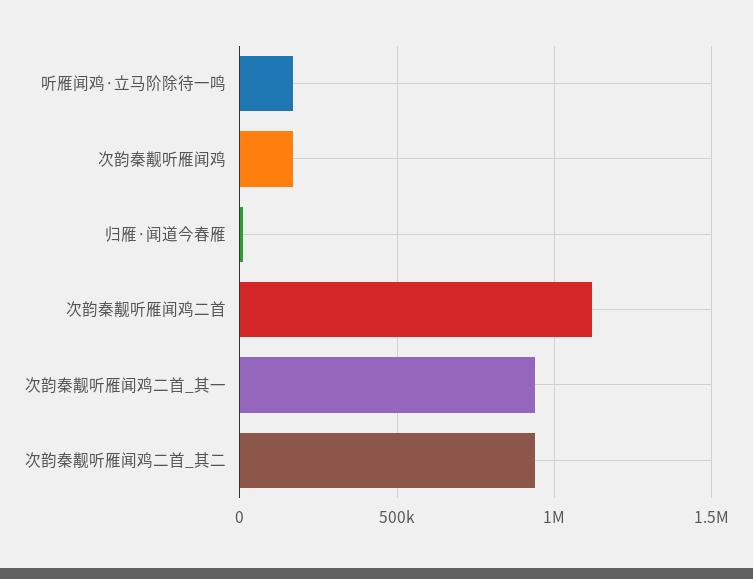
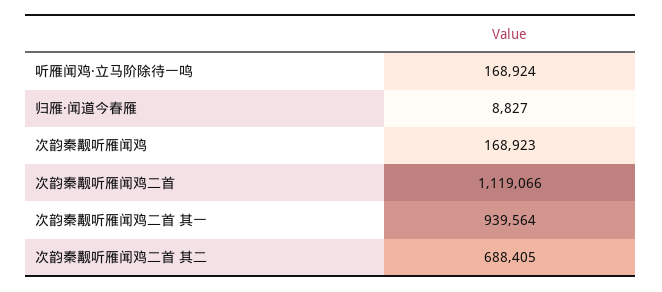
  {
    "听雁闻鸡·立马阶除待一鸣": 168924,
    "次韵秦觏听雁闻鸡": 168923,
    "归雁·闻道今春雁": 8827,
    "次韵秦觏听雁闻鸡二首": 1119066,
    "次韵秦觏听雁闻鸡二首_其一": 939564,
-   "次韵秦觏听雁闻鸡二首_其二": 950000
+   "次韵秦觏听雁闻鸡二首_其二": 688405
  }

